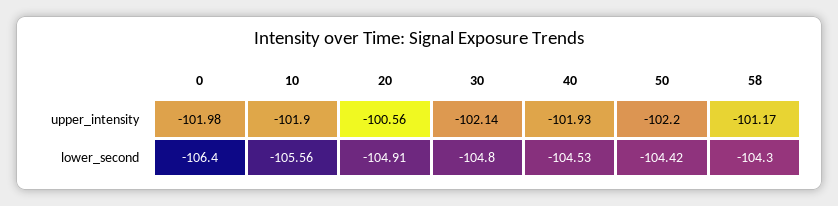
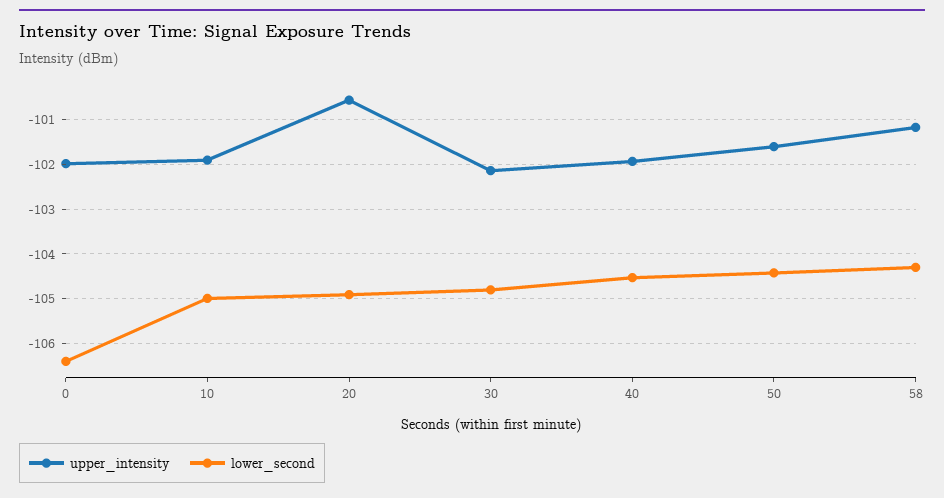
  {
    "upper_intensity": {
      "0": -101.98,
      "10": -101.9,
      "20": -100.56,
      "30": -102.14,
      "40": -101.93,
-     "50": -102.2,
+     "50": -101.6,
      "58": -101.17
    },
    "lower_second": {
      "0": -106.4,
-     "10": -105.56,
+     "10": -105,
      "20": -104.91,
      "30": -104.8,
      "40": -104.53,
      "50": -104.42,
      "58": -104.3
    }
  }

